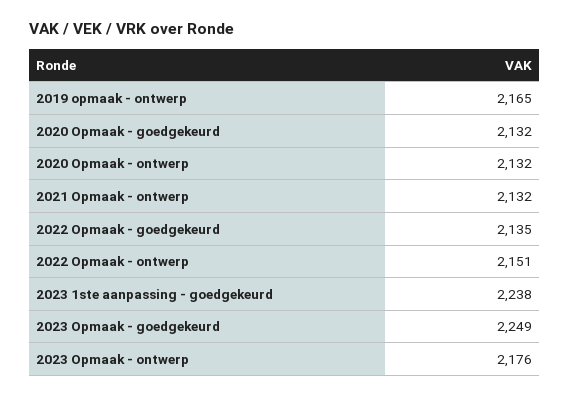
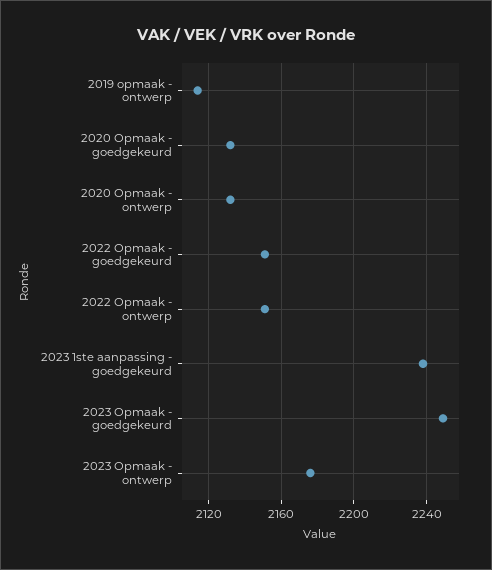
  {
-   "2019 opmaak - ontwerp": 2165,
+   "2019 opmaak - ontwerp": 2115,
    "2020 Opmaak - goedgekeurd": 2132,
    "2020 Opmaak - ontwerp": 2132,
-   "2021 Opmaak - ontwerp": 2132,
-   "2022 Opmaak - goedgekeurd": 2135,
+   "2022 Opmaak - goedgekeurd": 2150,
    "2022 Opmaak - ontwerp": 2151,
    "2023 1ste aanpassing - goedgekeurd": 2238,
    "2023 Opmaak - goedgekeurd": 2249,
    "2023 Opmaak - ontwerp": 2176
  }

